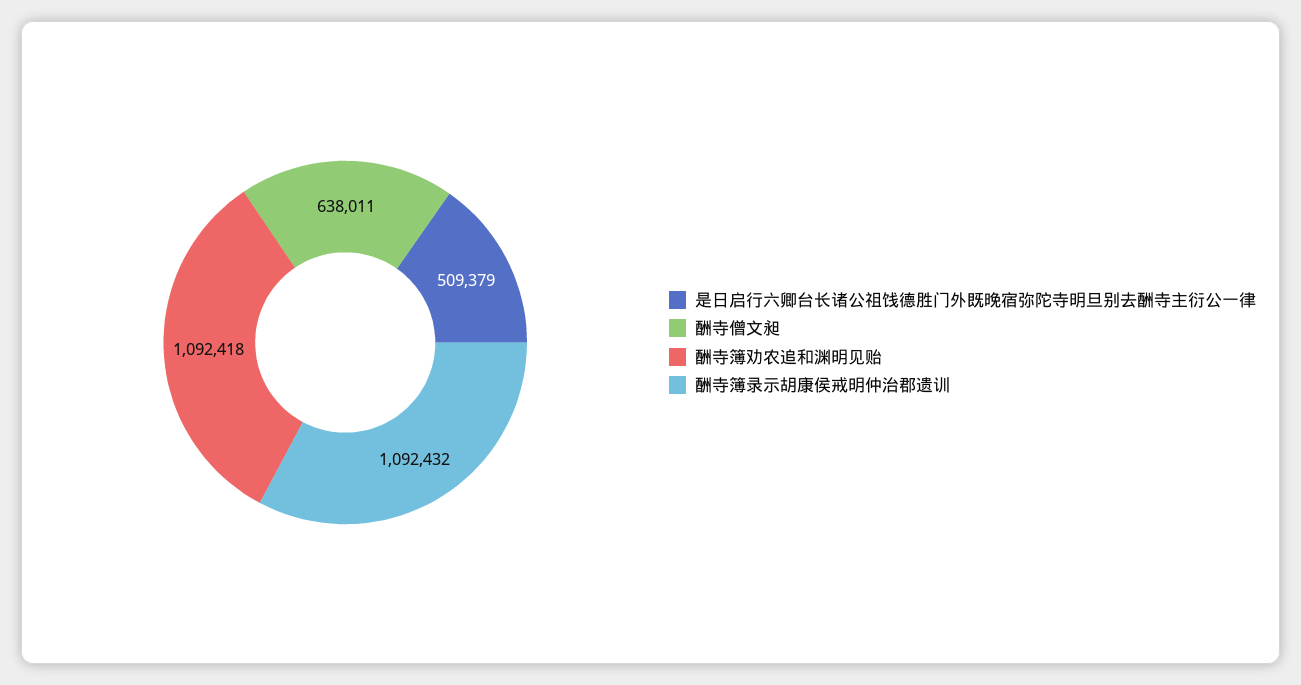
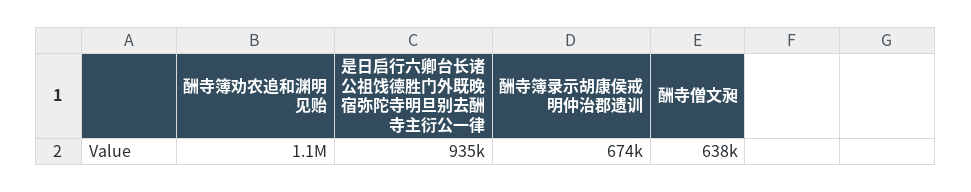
  {
-   "是日启行六卿台长诸公祖饯德胜门外既晚宿弥陀寺明旦别去酬寺主衍公一律": 509379,
+   "是日启行六卿台长诸公祖饯德胜门外既晚宿弥陀寺明旦别去酬寺主衍公一律": 935000,
    "酬寺僧文昶": 638011,
    "酬寺簿劝农追和渊明见贻": 1092418,
-   "酬寺簿录示胡康侯戒明仲治郡遗训": 1092432
+   "酬寺簿录示胡康侯戒明仲治郡遗训": 674000
  }

